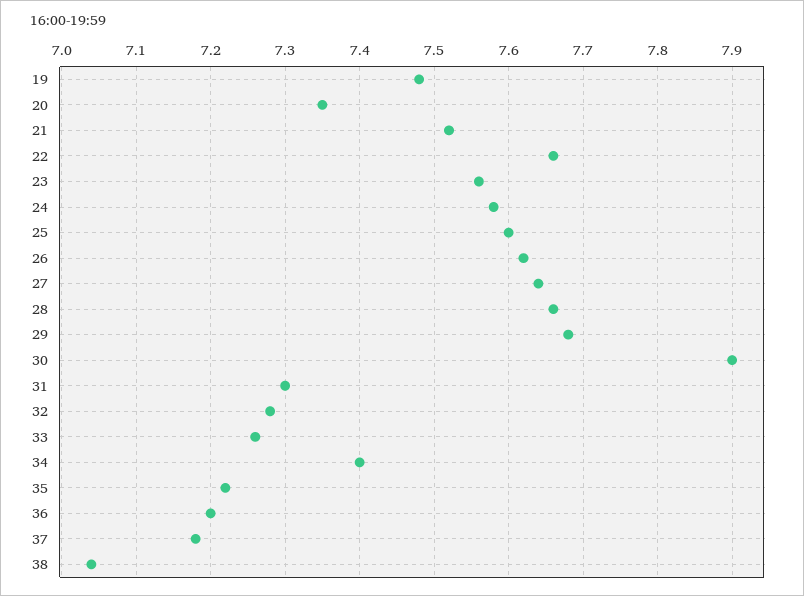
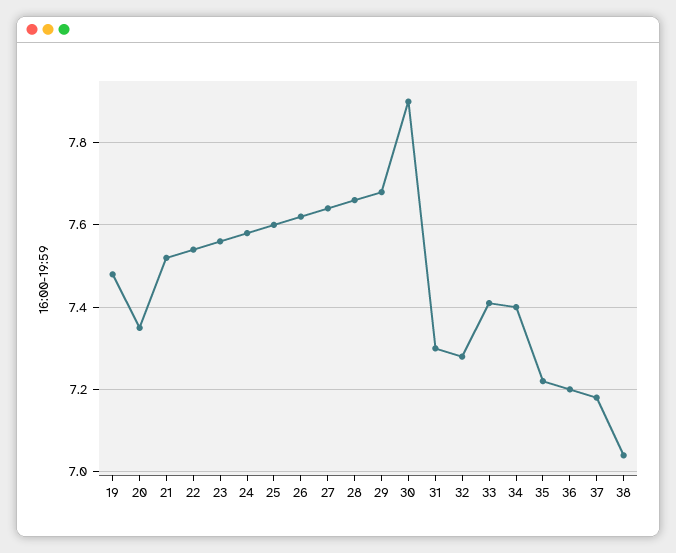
  {
    "19": 7.48,
    "20": 7.35,
    "21": 7.52,
-   "22": 7.66,
+   "22": 7.55,
    "23": 7.56,
    "24": 7.58,
    "25": 7.6,
    "26": 7.62,
    "27": 7.64,
    "28": 7.66,
    "29": 7.68,
    "30": 7.9,
    "31": 7.3,
    "32": 7.28,
-   "33": 7.26,
+   "33": 7.4,
    "34": 7.4,
    "35": 7.22,
    "36": 7.2,
    "37": 7.18,
    "38": 7.04
  }

